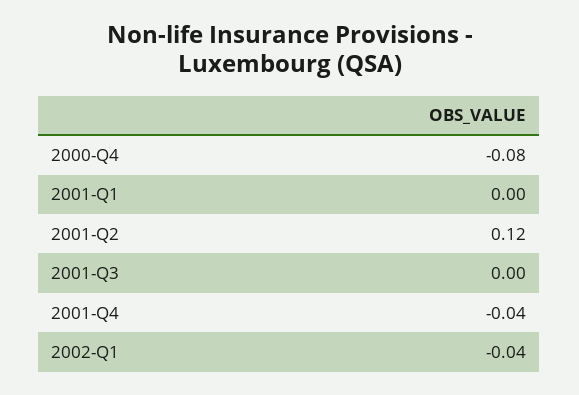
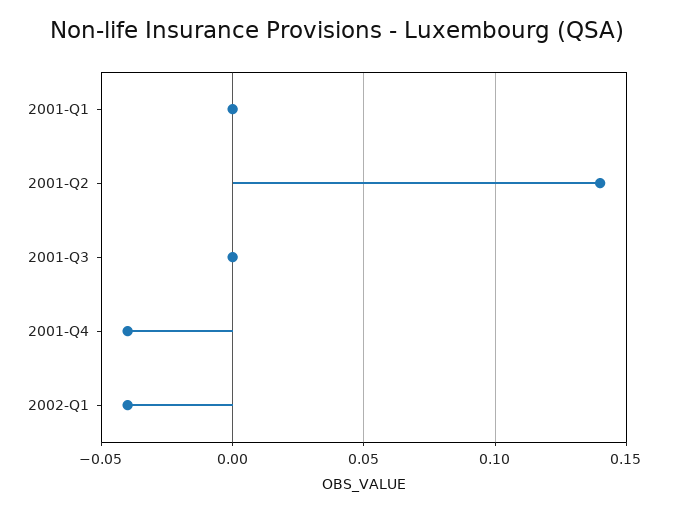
  {
-   "2000-Q4": -0.08,
    "2001-Q1": 0,
-   "2001-Q2": 0.12,
+   "2001-Q2": 0.14,
    "2001-Q3": 0,
    "2001-Q4": -0.04,
    "2002-Q1": -0.04
  }

